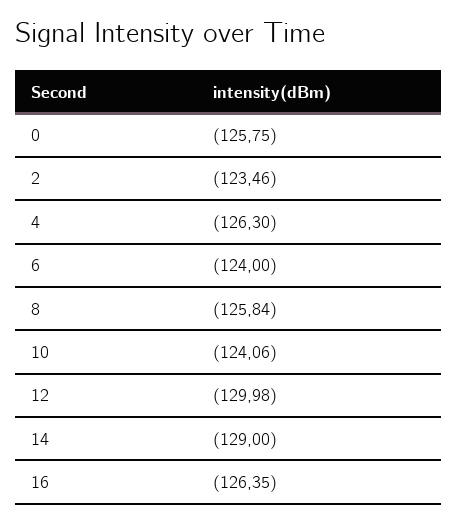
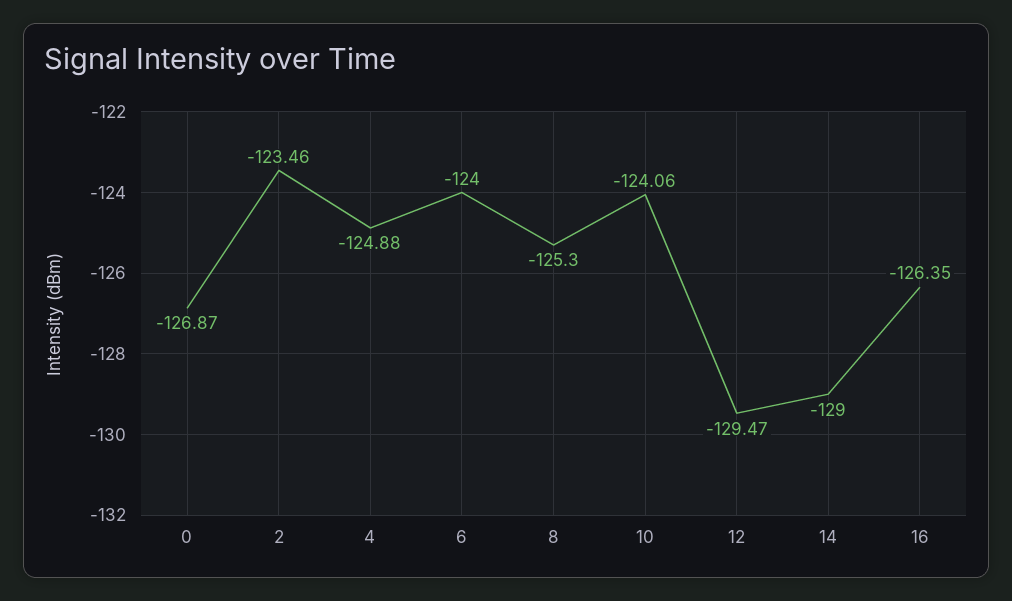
  {
-   "0": -125.75,
+   "0": -126.87,
    "2": -123.46,
-   "4": -126.3,
+   "4": -124.88,
    "6": -124,
-   "8": -125.84,
+   "8": -125.3,
    "10": -124.06,
-   "12": -129.98,
+   "12": -129.47,
    "14": -129,
    "16": -126.35
  }

